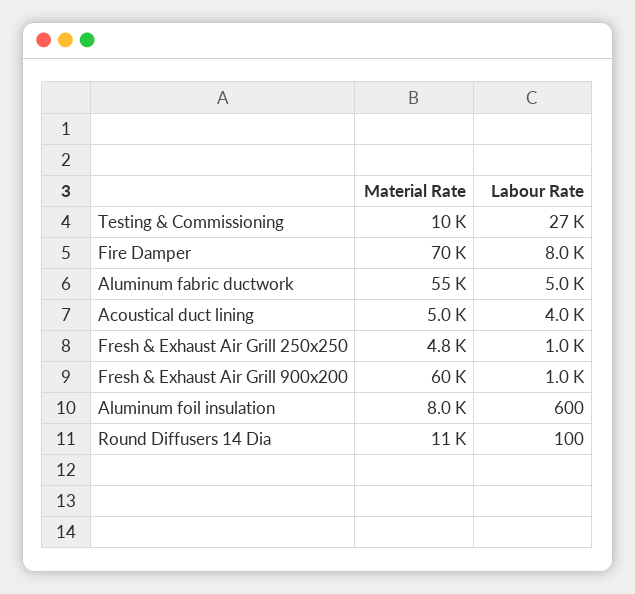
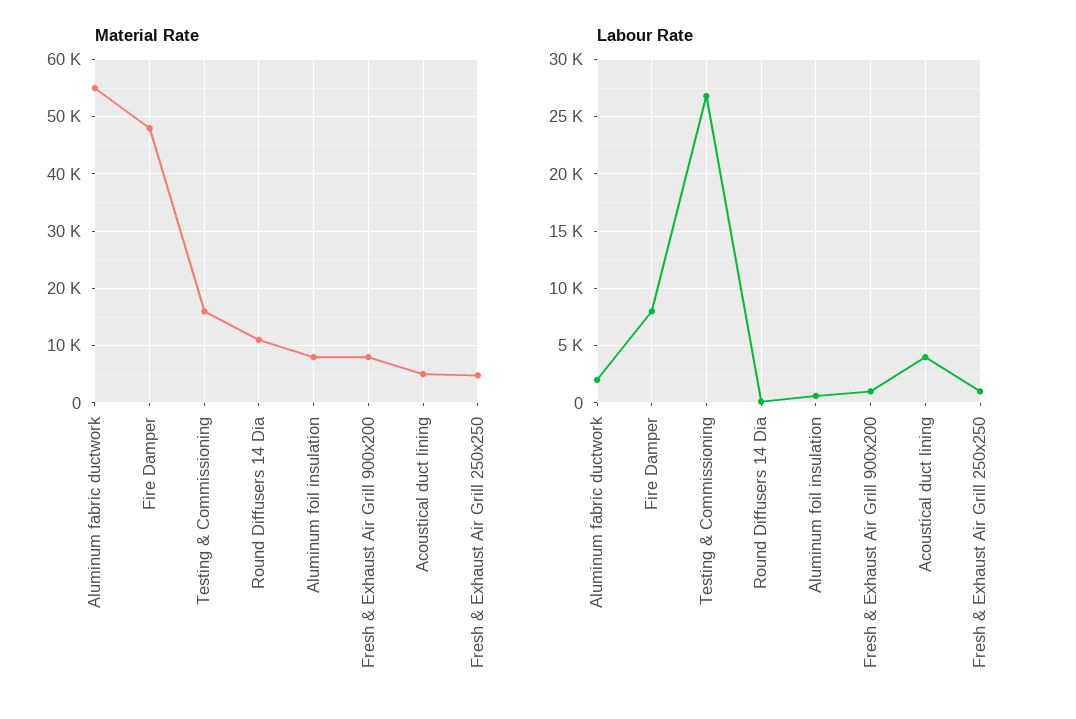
  {
    "Material Rate": {
-     "Testing & Commissioning": 10000,
+     "Testing & Commissioning": 16000,
-     "Fire Damper": 70000,
+     "Fire Damper": 48000,
      "Aluminum fabric ductwork": 55000,
      "Acoustical duct lining": 5000,
      "Fresh & Exhaust Air Grill 250x250": 4800,
-     "Fresh & Exhaust Air Grill 900x200": 60000,
+     "Fresh & Exhaust Air Grill 900x200": 8000,
      "Aluminum foil insulation": 8000,
      "Round Diffusers 14 Dia": 11000
    },
    "Labour Rate": {
      "Testing & Commissioning": 27000,
      "Fire Damper": 8000,
-     "Aluminum fabric ductwork": 5000,
+     "Aluminum fabric ductwork": 2000,
      "Acoustical duct lining": 4000,
      "Fresh & Exhaust Air Grill 250x250": 1000,
      "Fresh & Exhaust Air Grill 900x200": 1000,
      "Aluminum foil insulation": 600,
      "Round Diffusers 14 Dia": 100
    }
  }

